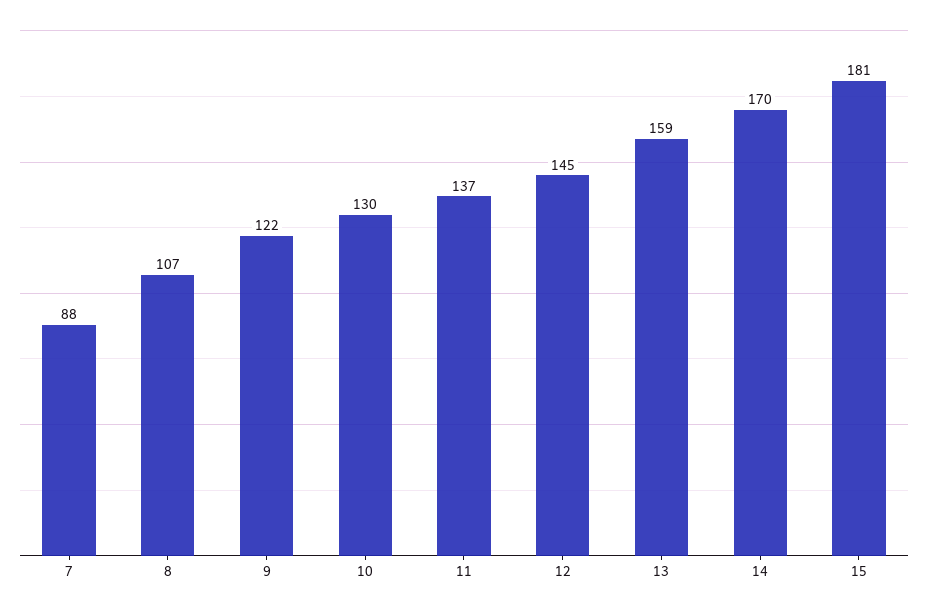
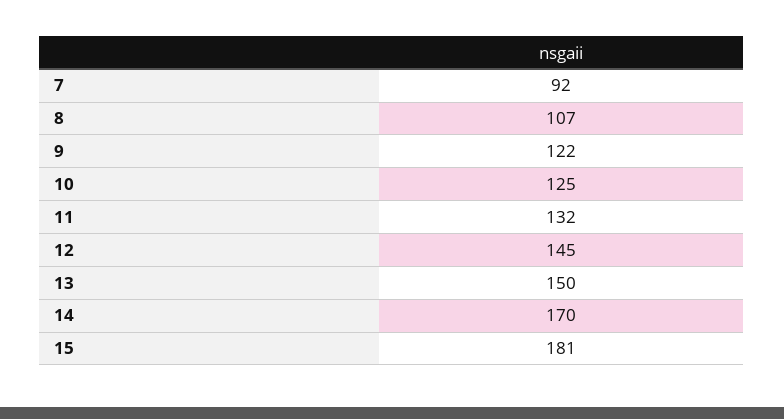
  {
-   "7": 88,
+   "7": 92,
    "8": 107,
    "9": 122,
-   "10": 130,
+   "10": 125,
-   "11": 137,
+   "11": 132,
    "12": 145,
-   "13": 159,
+   "13": 150,
    "14": 170,
    "15": 181
  }

